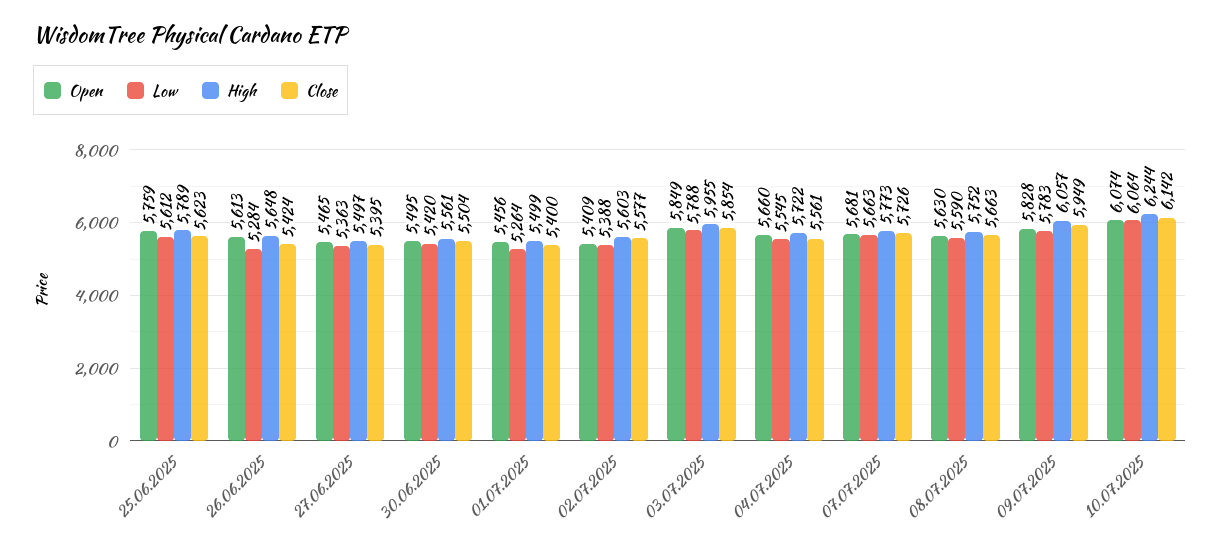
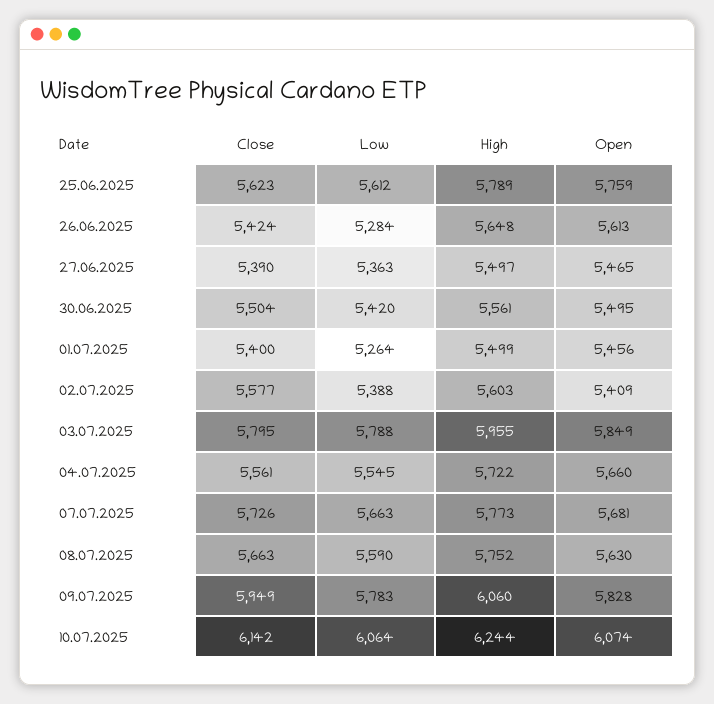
  {
    "Open": {
      "25.06.2025": 5759,
      "26.06.2025": 5613,
      "27.06.2025": 5465,
      "30.06.2025": 5495,
      "01.07.2025": 5456,
      "02.07.2025": 5409,
      "03.07.2025": 5849,
      "04.07.2025": 5660,
      "07.07.2025": 5681,
      "08.07.2025": 5630,
      "09.07.2025": 5828,
      "10.07.2025": 6074
    },
    "Low": {
      "25.06.2025": 5612,
      "26.06.2025": 5284,
      "27.06.2025": 5363,
      "30.06.2025": 5420,
      "01.07.2025": 5264,
      "02.07.2025": 5388,
      "03.07.2025": 5788,
      "04.07.2025": 5545,
      "07.07.2025": 5663,
      "08.07.2025": 5590,
      "09.07.2025": 5783,
      "10.07.2025": 6064
    },
    "High": {
      "25.06.2025": 5789,
      "26.06.2025": 5648,
      "27.06.2025": 5497,
      "30.06.2025": 5561,
      "01.07.2025": 5499,
      "02.07.2025": 5603,
      "03.07.2025": 5955,
      "04.07.2025": 5722,
      "07.07.2025": 5773,
      "08.07.2025": 5752,
-     "09.07.2025": 6057,
+     "09.07.2025": 6060,
      "10.07.2025": 6244
    },
    "Close": {
      "25.06.2025": 5623,
      "26.06.2025": 5424,
-     "27.06.2025": 5395,
+     "27.06.2025": 5390,
      "30.06.2025": 5504,
      "01.07.2025": 5400,
      "02.07.2025": 5577,
-     "03.07.2025": 5854,
+     "03.07.2025": 5795,
      "04.07.2025": 5561,
      "07.07.2025": 5726,
      "08.07.2025": 5663,
      "09.07.2025": 5949,
      "10.07.2025": 6142
    }
  }

